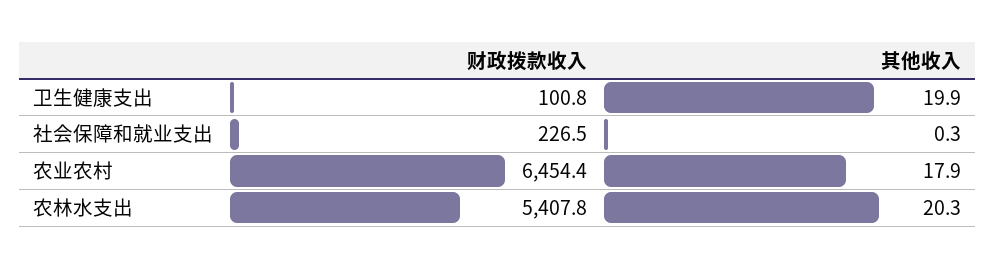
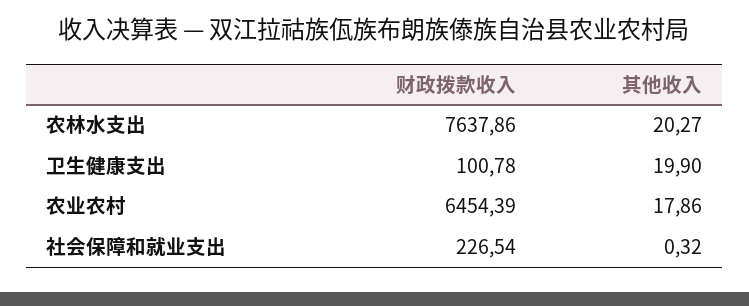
  {
    "财政拨款收入": {
      "卫生健康支出": 100.78,
      "社会保障和就业支出": 226.54,
      "农业农村": 6454.39,
-     "农林水支出": 5407.8
+     "农林水支出": 7637.86
    },
    "其他收入": {
      "卫生健康支出": 19.9,
      "社会保障和就业支出": 0.32,
      "农业农村": 17.86,
      "农林水支出": 20.27
    }
  }

